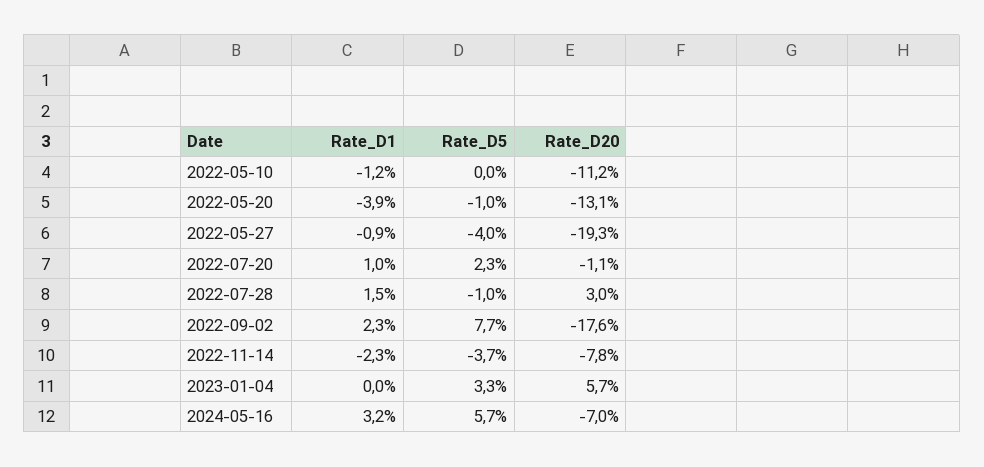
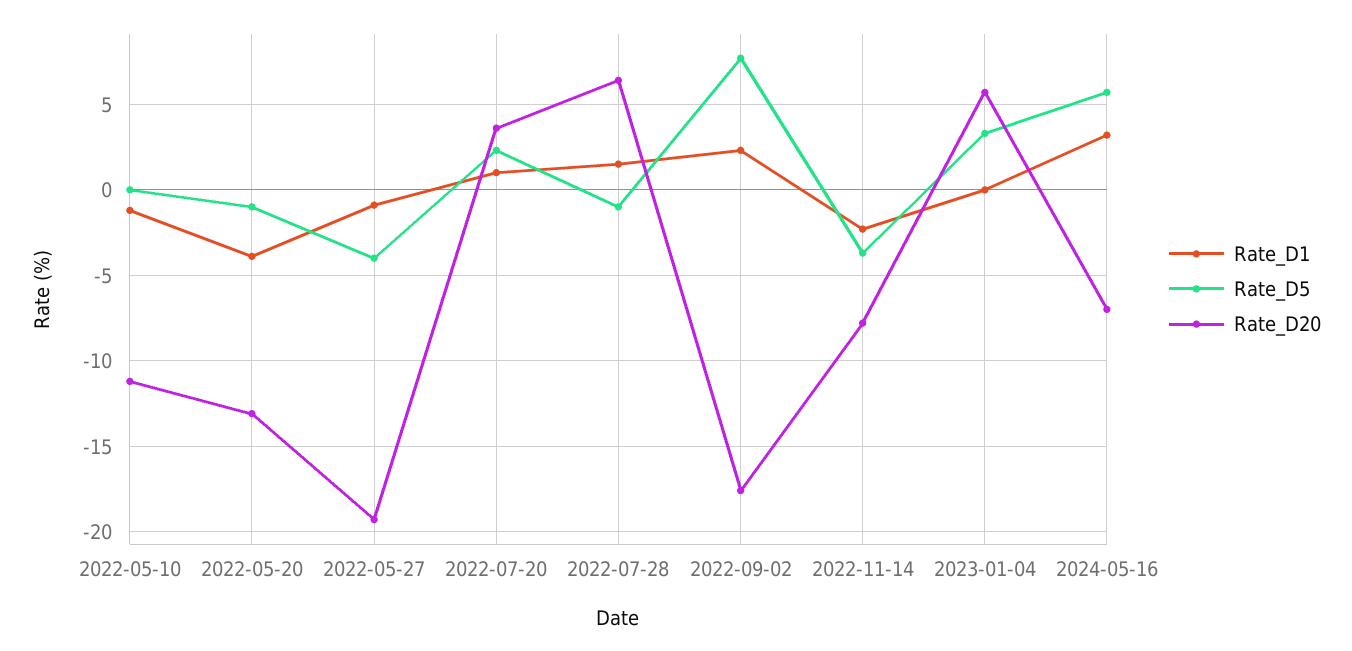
  {
    "Rate_D1": {
      "2022-05-10": -1.2,
      "2022-05-20": -3.9,
      "2022-05-27": -0.9,
      "2022-07-20": 1,
      "2022-07-28": 1.5,
      "2022-09-02": 2.3,
      "2022-11-14": -2.3,
      "2023-01-04": 0,
      "2024-05-16": 3.2
    },
    "Rate_D5": {
      "2022-05-10": 0,
      "2022-05-20": -1,
      "2022-05-27": -4,
      "2022-07-20": 2.3,
      "2022-07-28": -1,
      "2022-09-02": 7.7,
      "2022-11-14": -3.7,
      "2023-01-04": 3.3,
      "2024-05-16": 5.7
    },
    "Rate_D20": {
      "2022-05-10": -11.2,
      "2022-05-20": -13.1,
      "2022-05-27": -19.3,
-     "2022-07-20": -1.1,
+     "2022-07-20": 3.5,
-     "2022-07-28": 3,
+     "2022-07-28": 6.5,
      "2022-09-02": -17.6,
      "2022-11-14": -7.8,
      "2023-01-04": 5.7,
      "2024-05-16": -7
    }
  }

